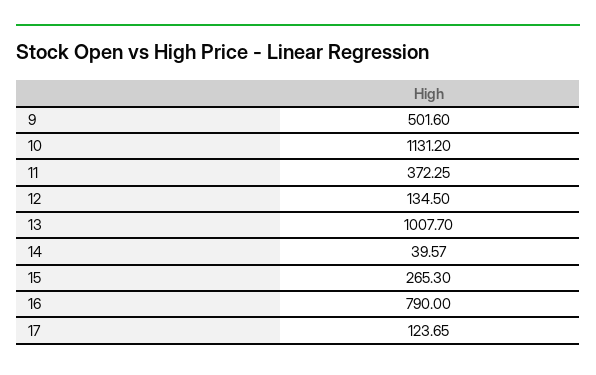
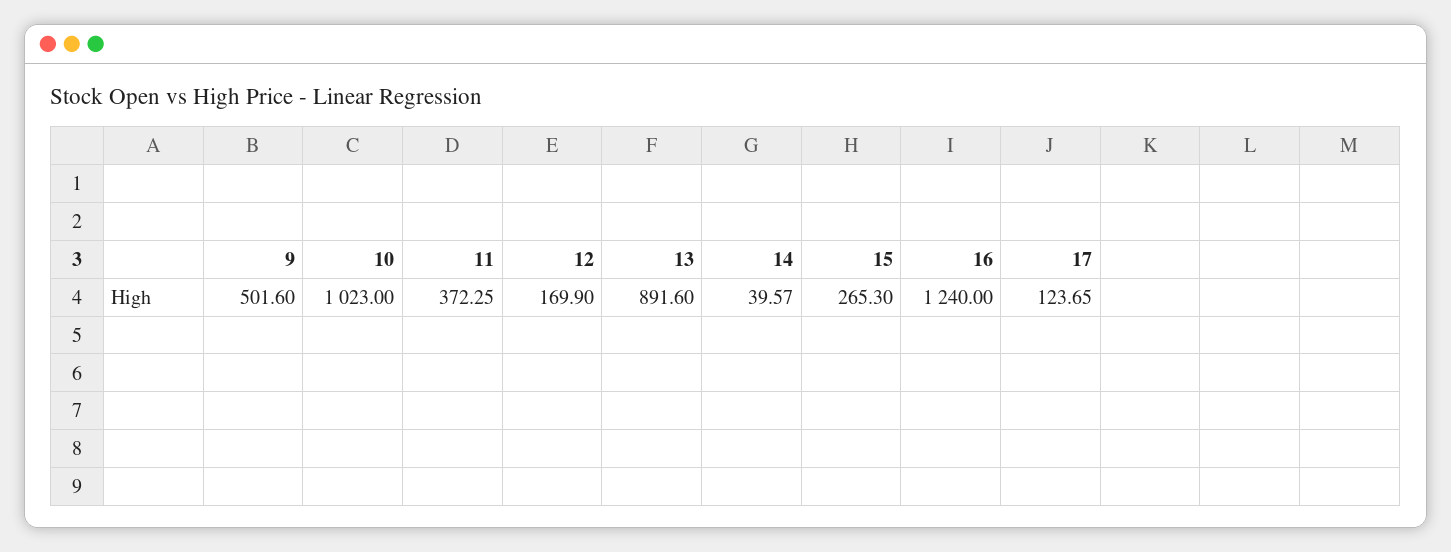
  {
    "9": 501.6,
-   "10": 1131.2,
+   "10": 1023,
    "11": 372.25,
-   "12": 134.5,
+   "12": 169.9,
-   "13": 1007.7,
+   "13": 891.6,
    "14": 39.57,
    "15": 265.3,
-   "16": 790,
+   "16": 1240,
    "17": 123.65
  }

